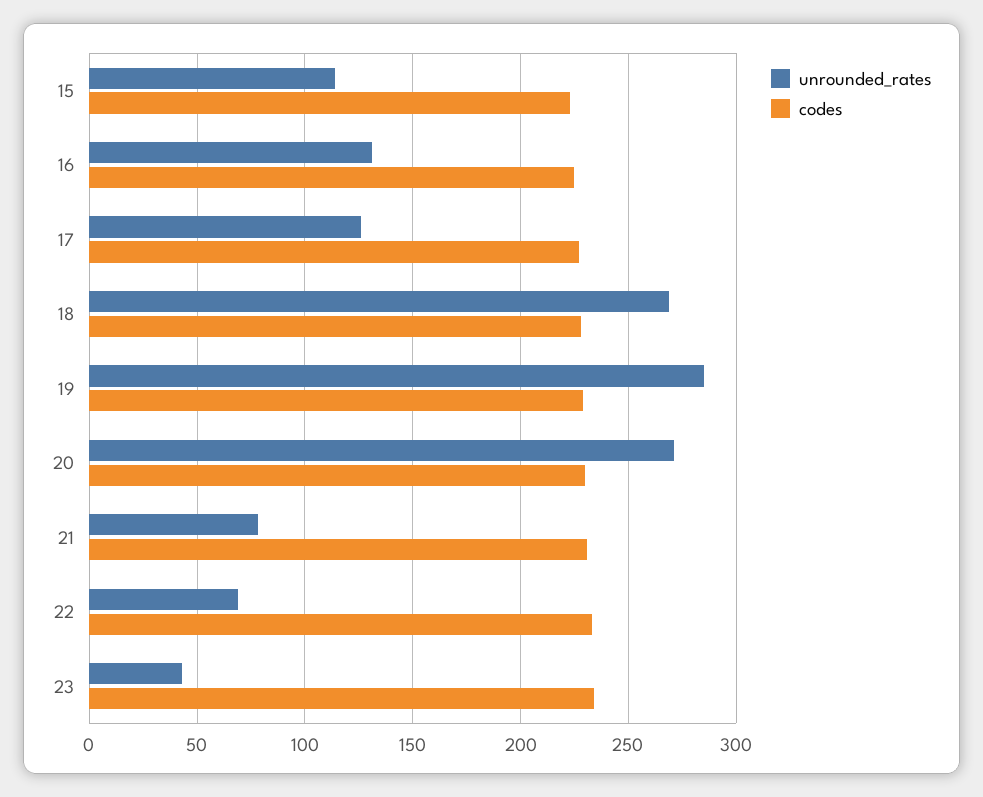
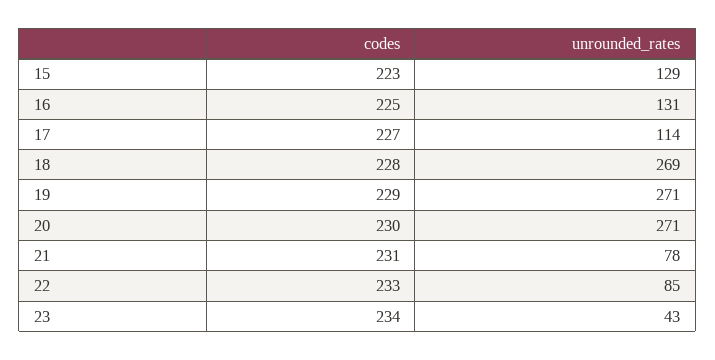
  {
    "unrounded_rates": {
-     "15": 115,
+     "15": 129,
      "16": 131,
-     "17": 125,
+     "17": 114,
      "18": 269,
-     "19": 285,
+     "19": 271,
      "20": 271,
      "21": 78,
-     "22": 70,
+     "22": 85,
      "23": 43
    },
    "codes": {
      "15": 223,
      "16": 225,
      "17": 227,
      "18": 228,
      "19": 229,
      "20": 230,
      "21": 231,
      "22": 233,
      "23": 234
    }
  }

